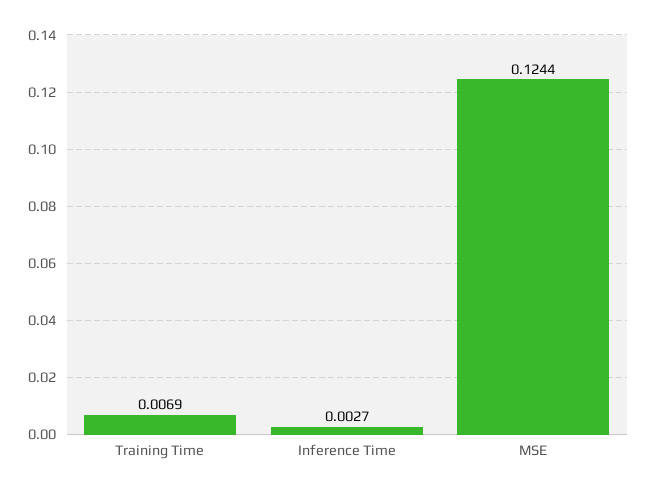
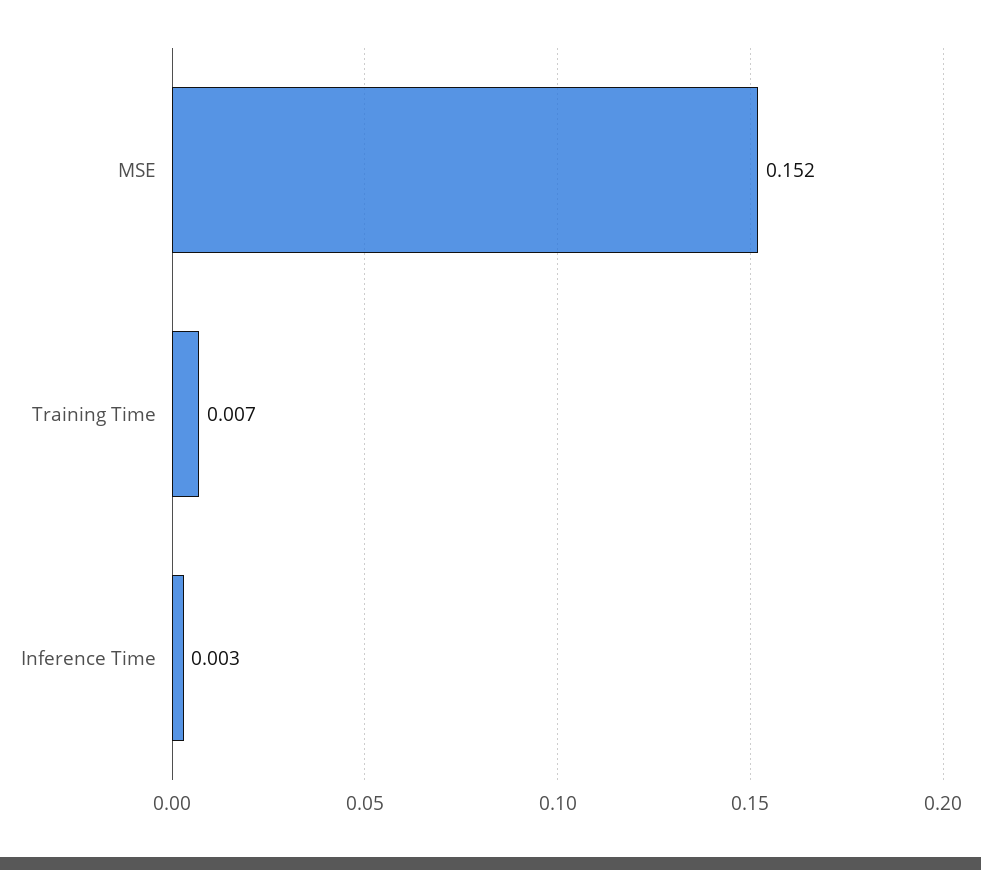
  {
    "Training Time": 0.0069,
    "Inference Time": 0.0027,
-   "MSE": 0.1244
+   "MSE": 0.152
  }

